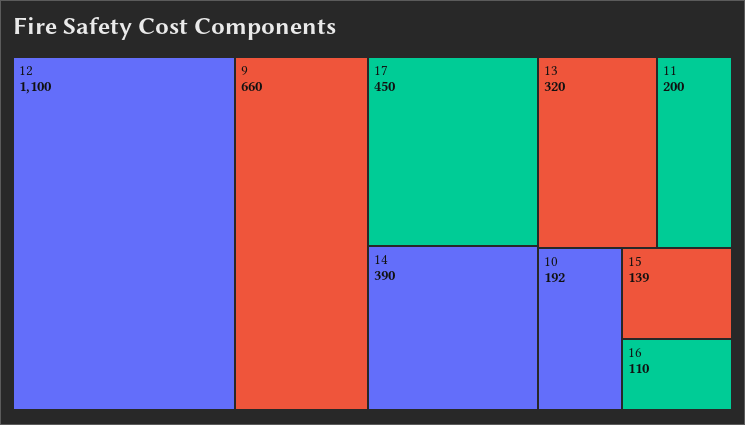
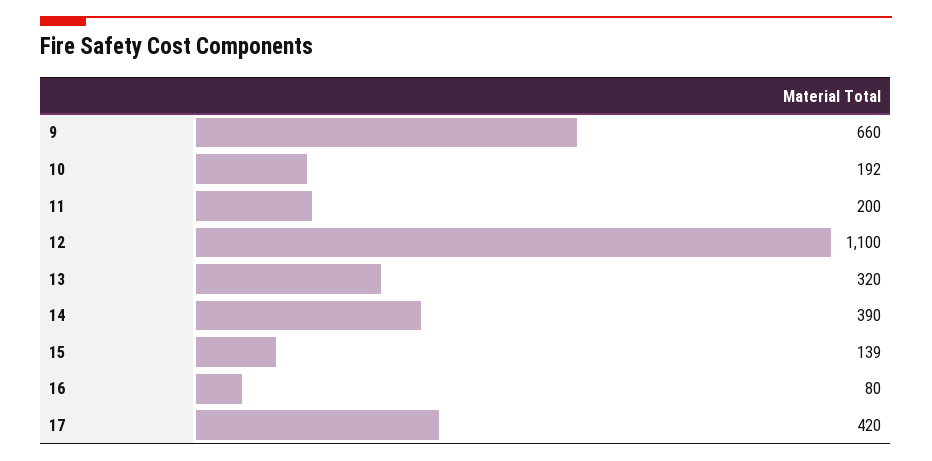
  {
    "12": 1100,
    "9": 660,
-   "17": 450,
+   "17": 420,
    "14": 390,
    "13": 320,
    "11": 200,
    "10": 192,
    "15": 139,
-   "16": 110
+   "16": 80
  }

